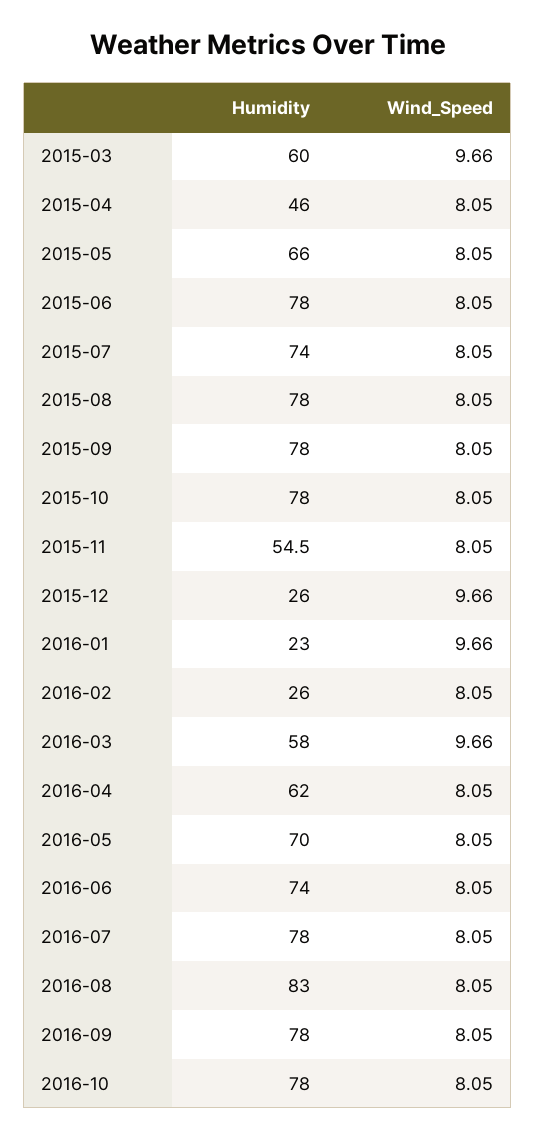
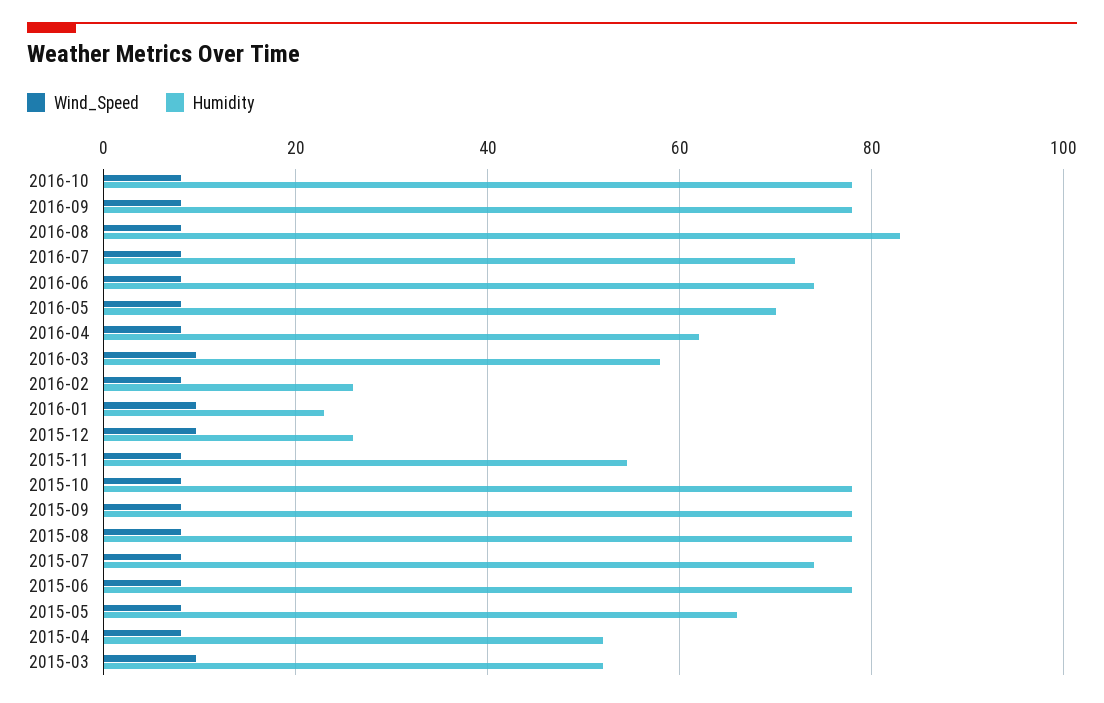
  {
    "Humidity": {
-     "2015-03": 60,
+     "2015-03": 52,
-     "2015-04": 46,
+     "2015-04": 52,
      "2015-05": 66,
      "2015-06": 78,
      "2015-07": 74,
      "2015-08": 78,
      "2015-09": 78,
      "2015-10": 78,
      "2015-11": 54.5,
      "2015-12": 26,
      "2016-01": 23,
      "2016-02": 26,
      "2016-03": 58,
      "2016-04": 62,
      "2016-05": 70,
      "2016-06": 74,
-     "2016-07": 78,
+     "2016-07": 72,
      "2016-08": 83,
      "2016-09": 78,
      "2016-10": 78
    },
    "Wind_Speed": {
      "2015-03": 9.66,
      "2015-04": 8.05,
      "2015-05": 8.05,
      "2015-06": 8.05,
      "2015-07": 8.05,
      "2015-08": 8.05,
      "2015-09": 8.05,
      "2015-10": 8.05,
      "2015-11": 8.05,
      "2015-12": 9.66,
      "2016-01": 9.66,
      "2016-02": 8.05,
      "2016-03": 9.66,
      "2016-04": 8.05,
      "2016-05": 8.05,
      "2016-06": 8.05,
      "2016-07": 8.05,
      "2016-08": 8.05,
      "2016-09": 8.05,
      "2016-10": 8.05
    }
  }

